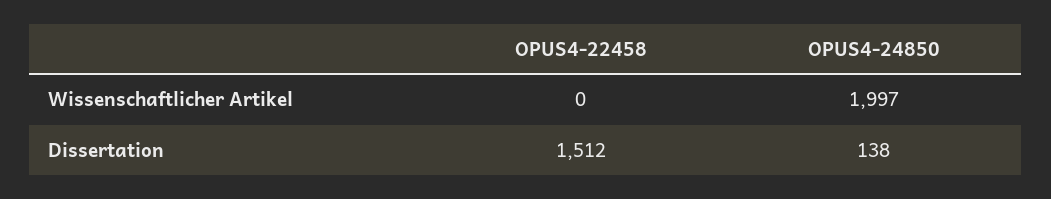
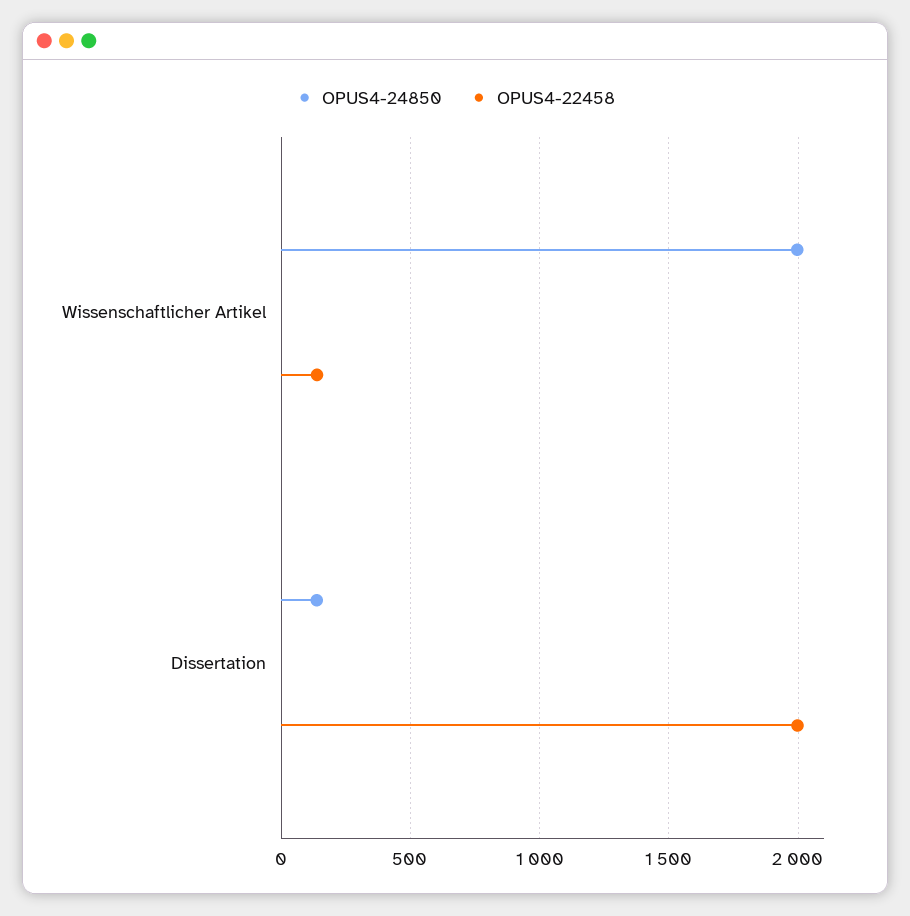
  {
    "OPUS4-22458": {
-     "Wissenschaftlicher Artikel": 0,
+     "Wissenschaftlicher Artikel": 150,
-     "Dissertation": 1512
+     "Dissertation": 2000
    },
    "OPUS4-24850": {
      "Wissenschaftlicher Artikel": 1997,
      "Dissertation": 138
    }
  }

